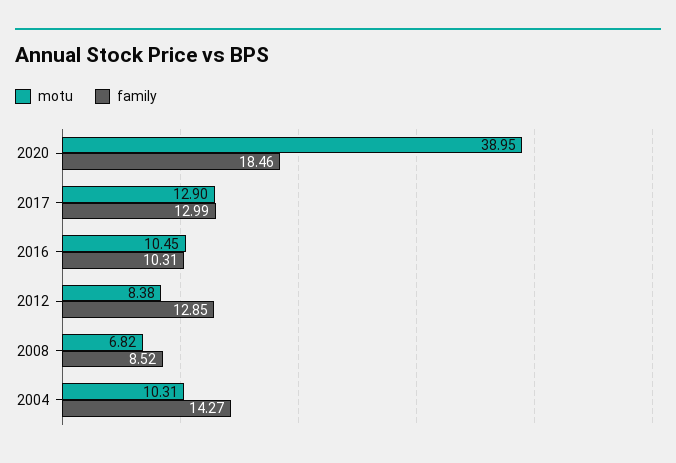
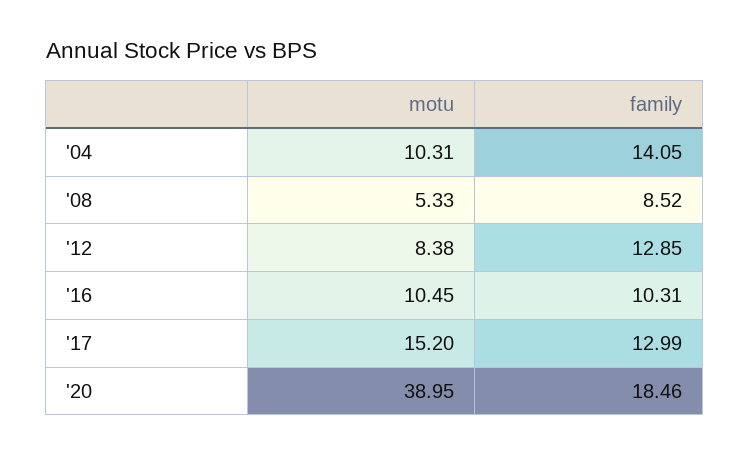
  {
    "motu": {
      "2020": 38.95,
-     "2017": 12.9,
+     "2017": 15.2,
      "2016": 10.45,
      "2012": 8.38,
-     "2008": 6.82,
+     "2008": 5.33,
      "2004": 10.31
    },
    "family": {
      "2020": 18.46,
      "2017": 12.99,
      "2016": 10.31,
      "2012": 12.85,
      "2008": 8.52,
-     "2004": 14.27
+     "2004": 14.05
    }
  }

